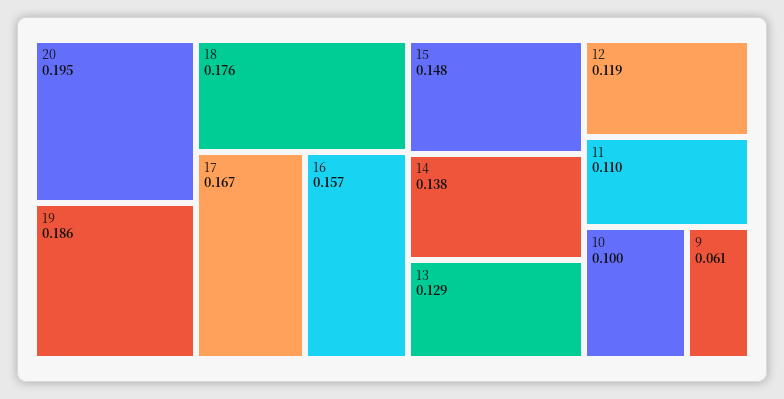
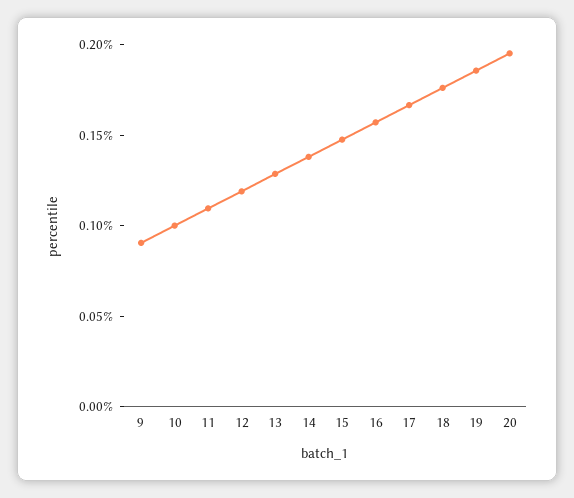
  {
    "20": 0.195,
    "19": 0.186,
    "18": 0.176,
    "17": 0.167,
    "16": 0.157,
    "15": 0.148,
    "14": 0.138,
    "13": 0.129,
    "12": 0.119,
    "11": 0.11,
    "10": 0.1,
-   "9": 0.061
+   "9": 0.09
  }

